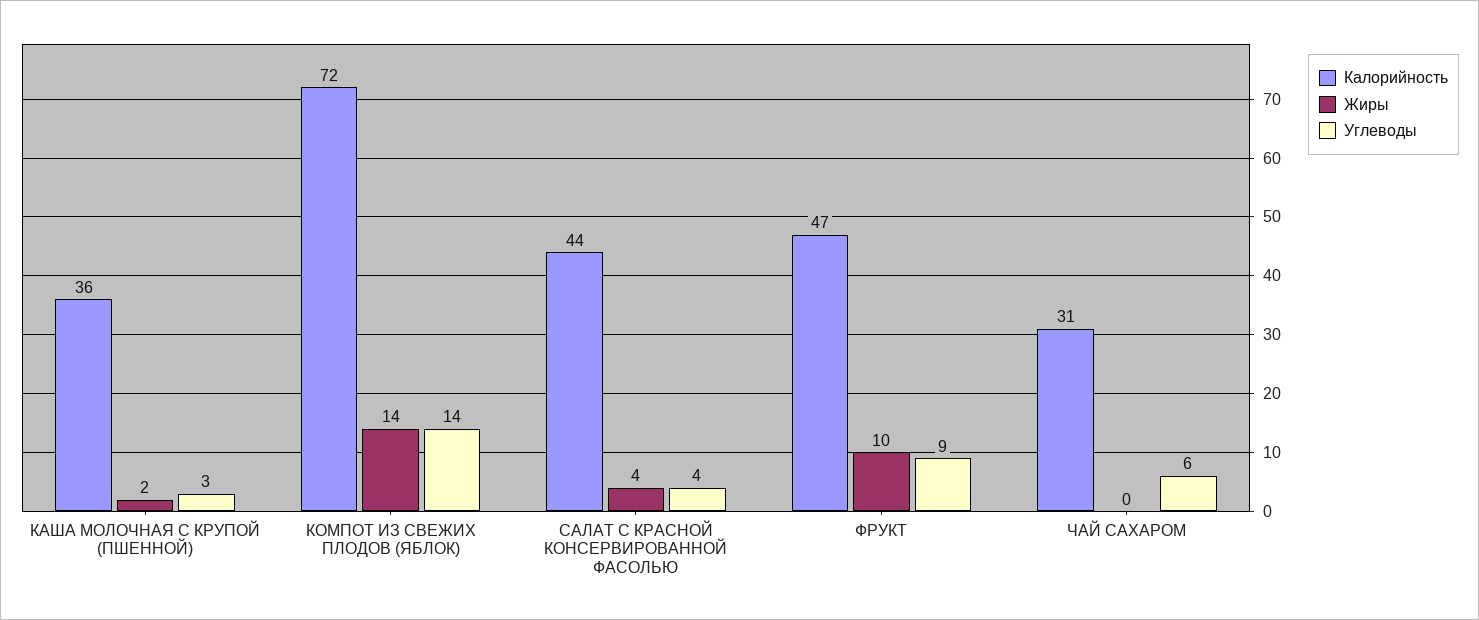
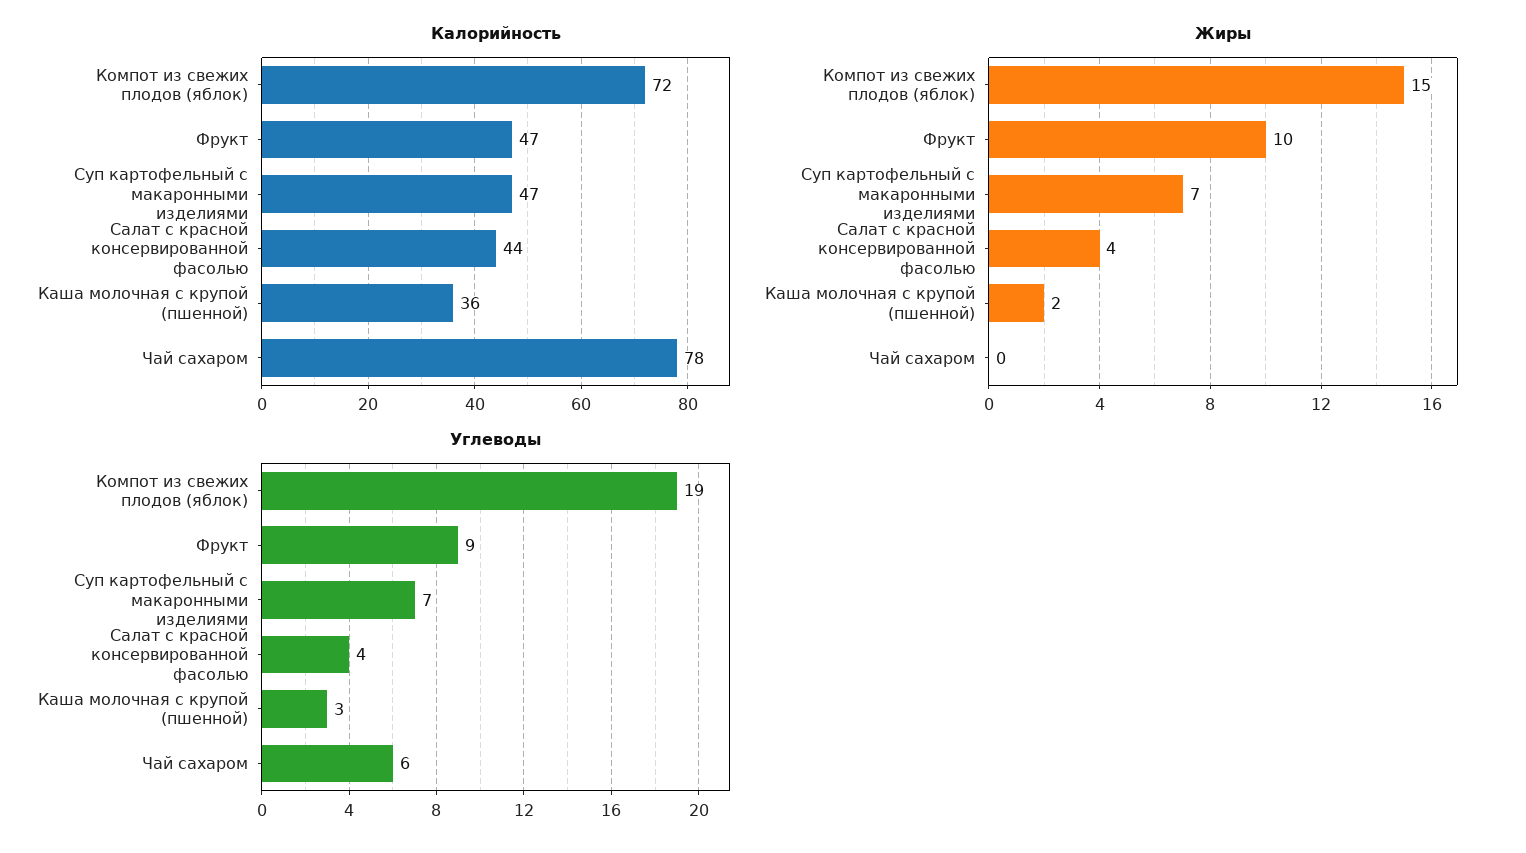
  {
    "Калорийность": {
      "КАША МОЛОЧНАЯ С КРУПОЙ (ПШЕННОЙ)": 36,
      "КОМПОТ ИЗ СВЕЖИХ ПЛОДОВ (ЯБЛОК)": 72,
      "САЛАТ С КРАСНОЙ КОНСЕРВИРОВАННОЙ ФАСОЛЬЮ": 44,
      "ФРУКТ": 47,
-     "ЧАЙ САХАРОМ": 31
+     "ЧАЙ САХАРОМ": 78,
+     "Суп картофельный с макаронными изделиями": 47
    },
    "Жиры": {
      "КАША МОЛОЧНАЯ С КРУПОЙ (ПШЕННОЙ)": 2,
-     "КОМПОТ ИЗ СВЕЖИХ ПЛОДОВ (ЯБЛОК)": 14,
+     "КОМПОТ ИЗ СВЕЖИХ ПЛОДОВ (ЯБЛОК)": 15,
      "САЛАТ С КРАСНОЙ КОНСЕРВИРОВАННОЙ ФАСОЛЬЮ": 4,
      "ФРУКТ": 10,
-     "ЧАЙ САХАРОМ": 0
+     "ЧАЙ САХАРОМ": 0,
+     "Суп картофельный с макаронными изделиями": 7
    },
    "Углеводы": {
      "КАША МОЛОЧНАЯ С КРУПОЙ (ПШЕННОЙ)": 3,
-     "КОМПОТ ИЗ СВЕЖИХ ПЛОДОВ (ЯБЛОК)": 14,
+     "КОМПОТ ИЗ СВЕЖИХ ПЛОДОВ (ЯБЛОК)": 19,
      "САЛАТ С КРАСНОЙ КОНСЕРВИРОВАННОЙ ФАСОЛЬЮ": 4,
      "ФРУКТ": 9,
-     "ЧАЙ САХАРОМ": 6
+     "ЧАЙ САХАРОМ": 6,
+     "Суп картофельный с макаронными изделиями": 7
    }
  }

